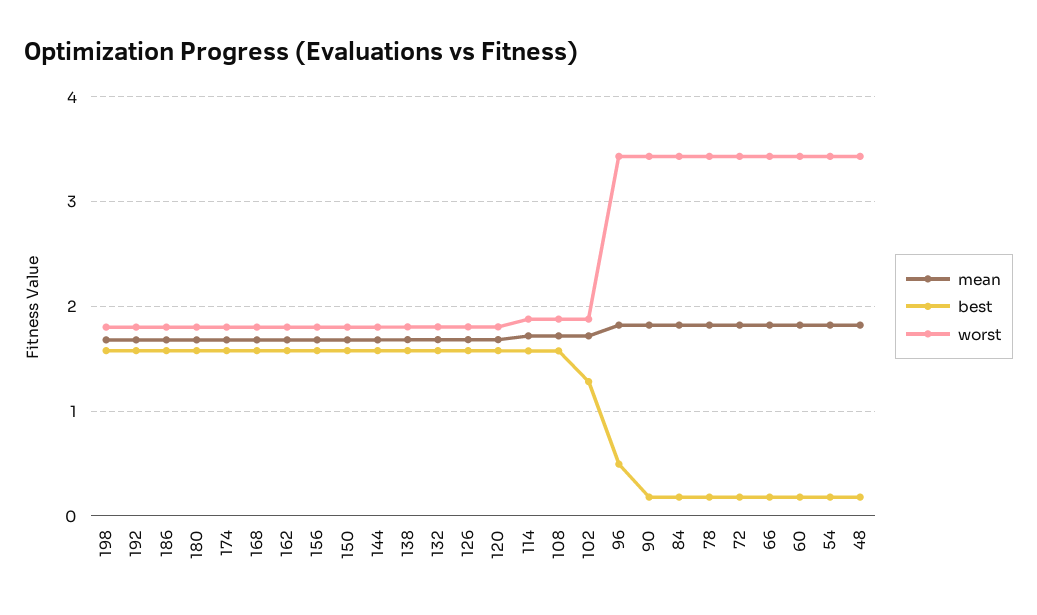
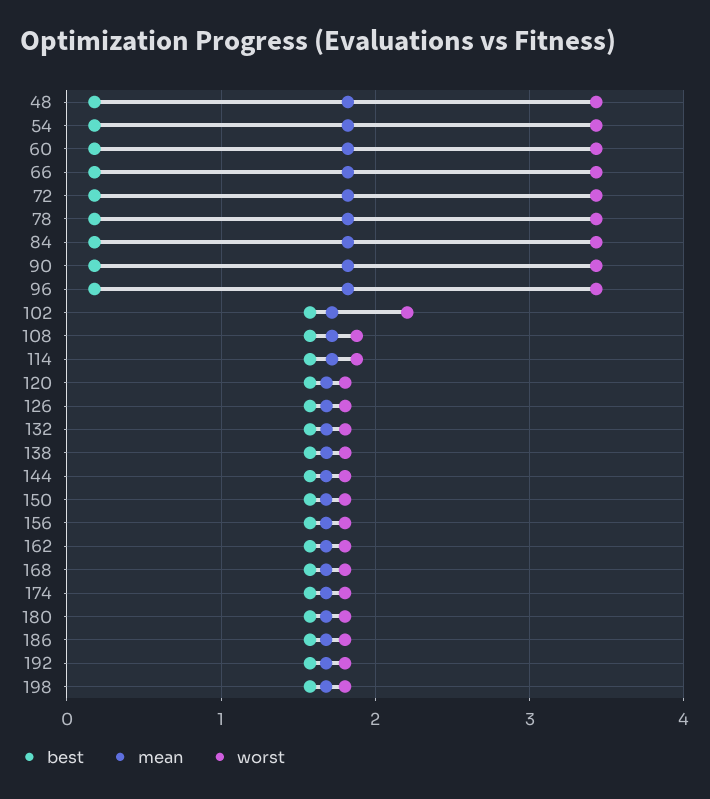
  {
    "mean": {
      "198": 1.7,
      "192": 1.7,
      "186": 1.7,
      "180": 1.7,
      "174": 1.7,
      "168": 1.7,
      "162": 1.7,
      "156": 1.7,
      "150": 1.7,
      "144": 1.7,
      "138": 1.7,
      "132": 1.7,
      "126": 1.7,
      "120": 1.7,
      "114": 1.7,
      "108": 1.7,
      "102": 1.7,
      "96": 1.8,
      "90": 1.8,
      "84": 1.8,
      "78": 1.8,
      "72": 1.8,
      "66": 1.8,
      "60": 1.8,
      "54": 1.8,
      "48": 1.8
    },
    "best": {
      "198": 1.6,
      "192": 1.6,
      "186": 1.6,
      "180": 1.6,
      "174": 1.6,
      "168": 1.6,
      "162": 1.6,
      "156": 1.6,
      "150": 1.6,
      "144": 1.6,
      "138": 1.6,
      "132": 1.6,
      "126": 1.6,
      "120": 1.6,
      "114": 1.6,
      "108": 1.6,
-     "102": 1.3,
+     "102": 1.6,
-     "96": 0.5,
+     "96": 0.2,
      "90": 0.2,
      "84": 0.2,
      "78": 0.2,
      "72": 0.2,
      "66": 0.2,
      "60": 0.2,
      "54": 0.2,
      "48": 0.2
    },
    "worst": {
      "198": 1.8,
      "192": 1.8,
      "186": 1.8,
      "180": 1.8,
      "174": 1.8,
      "168": 1.8,
      "162": 1.8,
      "156": 1.8,
      "150": 1.8,
      "144": 1.8,
      "138": 1.8,
      "132": 1.8,
      "126": 1.8,
      "120": 1.8,
      "114": 1.9,
      "108": 1.9,
-     "102": 1.9,
+     "102": 2.2,
      "96": 3.4,
      "90": 3.4,
      "84": 3.4,
      "78": 3.4,
      "72": 3.4,
      "66": 3.4,
      "60": 3.4,
      "54": 3.4,
      "48": 3.4
    }
  }

